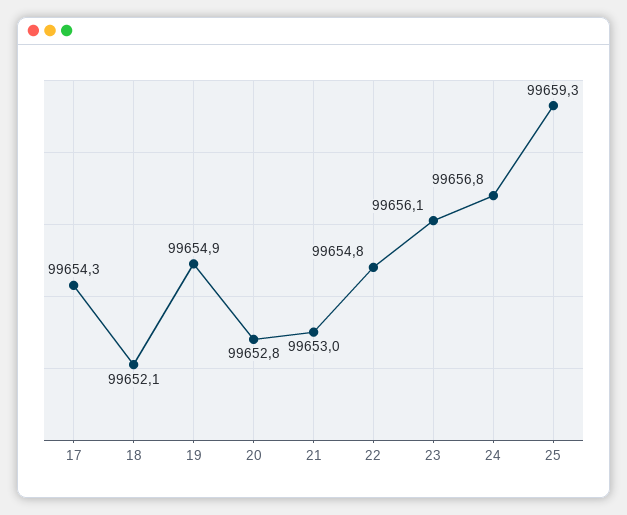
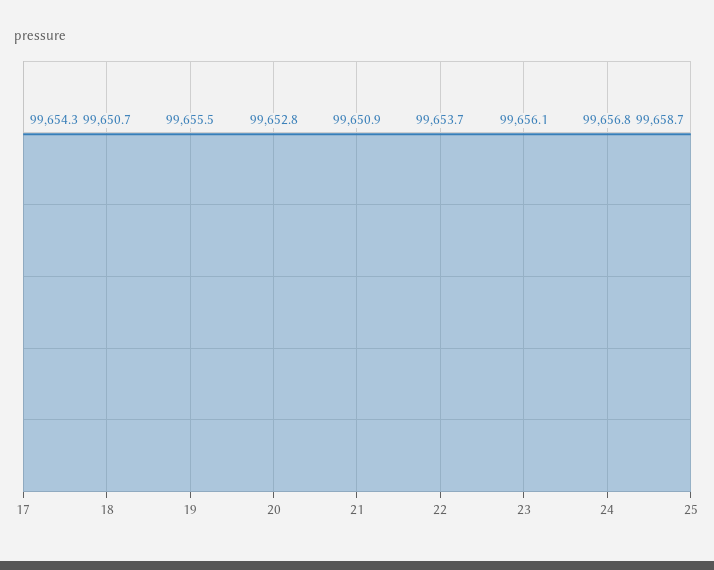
  {
    "17": 99654.3,
-   "18": 99652.1,
+   "18": 99650.7,
-   "19": 99654.9,
+   "19": 99655.5,
    "20": 99652.8,
-   "21": 99653,
+   "21": 99650.9,
-   "22": 99654.8,
+   "22": 99653.7,
    "23": 99656.1,
    "24": 99656.8,
-   "25": 99659.3
+   "25": 99658.7
  }

